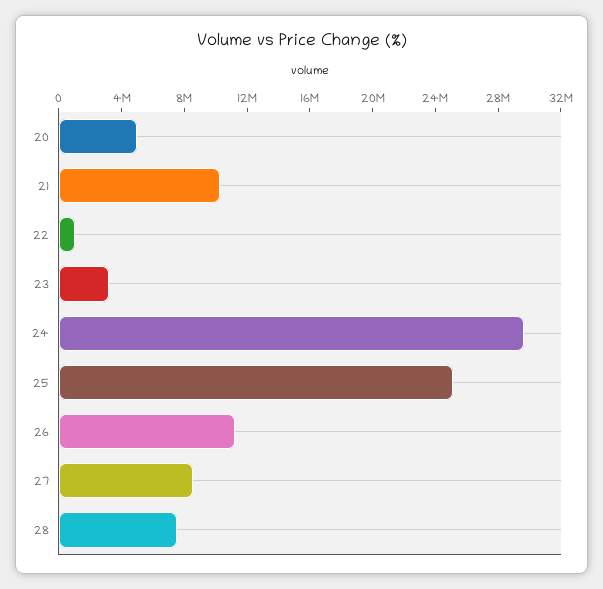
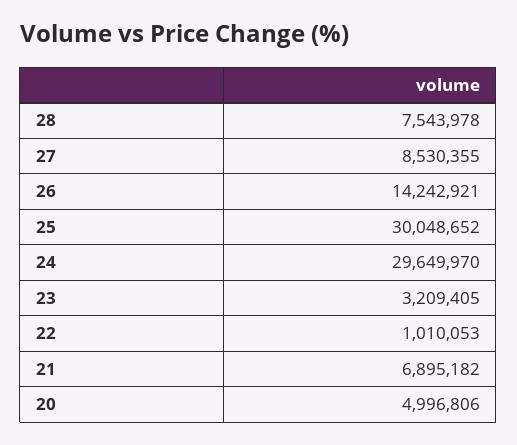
  {
    "20": 4996806,
-   "21": 10000000,
+   "21": 6895182,
    "22": 1010053,
    "23": 3209405,
    "24": 29649970,
-   "25": 25000000,
+   "25": 30048652,
-   "26": 11000000,
+   "26": 14242921,
    "27": 8530355,
    "28": 7543978
  }

